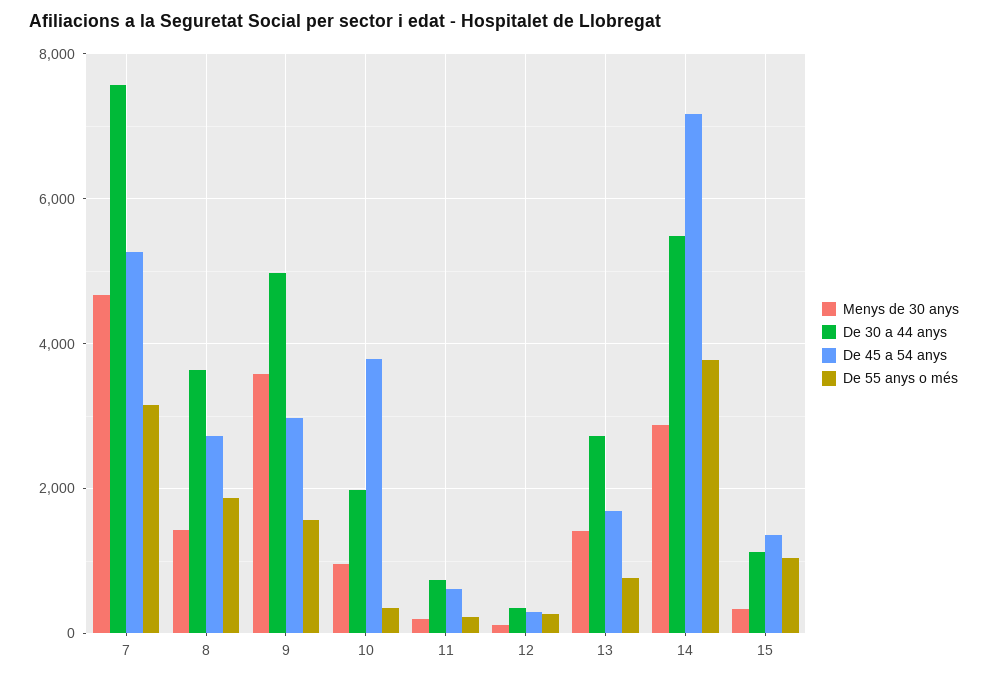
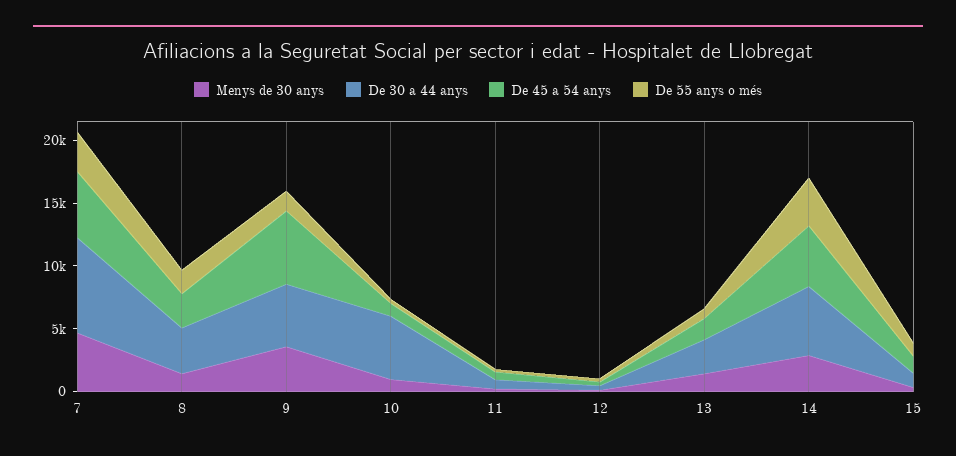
  {
    "Menys de 30 anys": {
      "7": 4600,
      "8": 1400,
      "9": 3600,
      "10": 1000,
      "11": 200,
      "12": 200,
      "13": 1400,
      "14": 2800,
      "15": 400
    },
    "De 30 a 44 anys": {
      "7": 7600,
      "8": 3600,
      "9": 5000,
-     "10": 2000,
+     "10": 5000,
      "11": 800,
      "12": 400,
      "13": 2800,
      "14": 5400,
      "15": 1200
    },
    "De 45 a 54 anys": {
      "7": 5200,
      "8": 2800,
-     "9": 3000,
+     "9": 6000,
-     "10": 3800,
+     "10": 1000,
      "11": 600,
      "12": 200,
      "13": 1600,
-     "14": 7200,
+     "14": 5000,
      "15": 1400
    },
    "De 55 anys o més": {
      "7": 3200,
      "8": 1800,
      "9": 1600,
      "10": 400,
      "11": 200,
      "12": 200,
      "13": 800,
      "14": 3800,
      "15": 1000
    }
  }

